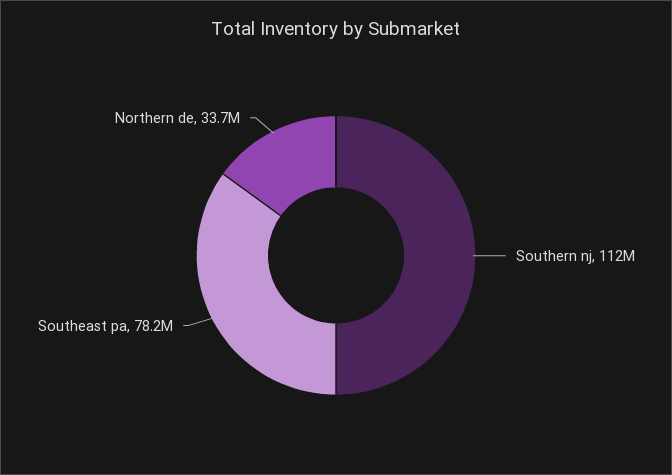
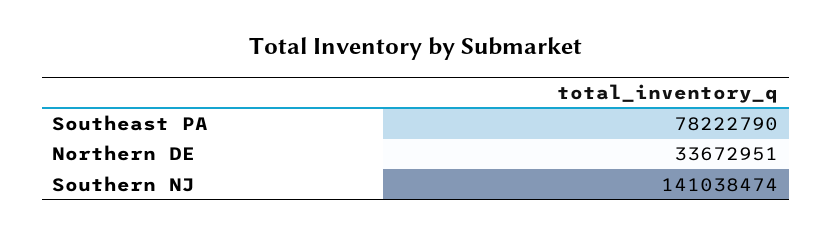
  {
-   "Southern nj": 112000000,
+   "Southern nj": 141038474,
    "Southeast pa": 78222790,
    "Northern de": 33672951
  }

